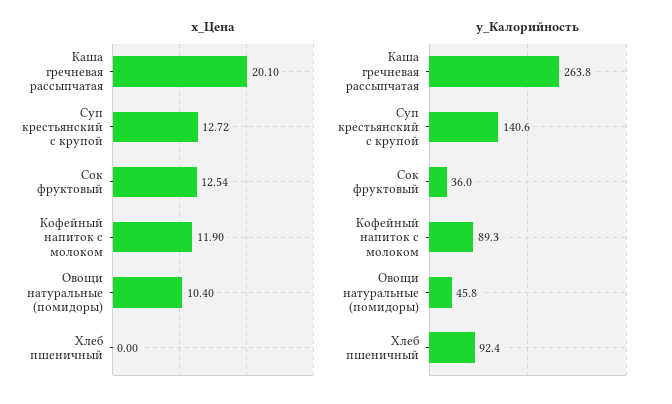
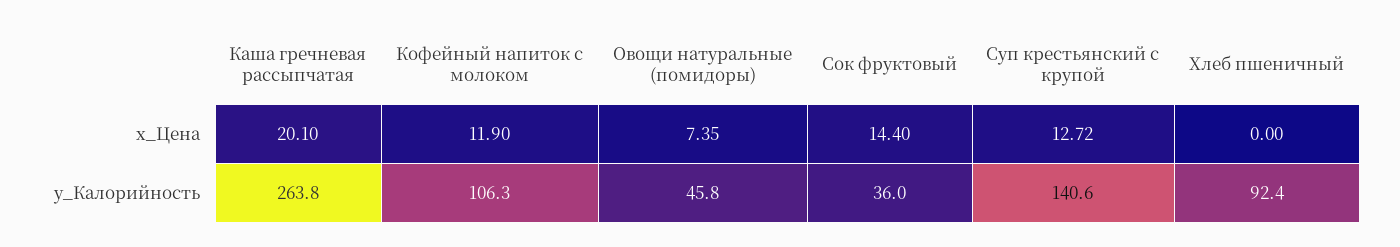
  {
    "x_Цена": {
      "Каша гречневая рассыпчатая": 20.1,
      "Суп крестьянский с крупой": 12.72,
-     "Сок фруктовый": 12.54,
+     "Сок фруктовый": 14.4,
      "Кофейный напиток с молоком": 11.9,
-     "Овощи натуральные (помидоры)": 10.4,
+     "Овощи натуральные (помидоры)": 7.35,
      "Хлеб пшеничный": 0
    },
    "y_Калорийность": {
      "Каша гречневая рассыпчатая": 263.8,
      "Суп крестьянский с крупой": 140.6,
      "Сок фруктовый": 36,
-     "Кофейный напиток с молоком": 89.3,
+     "Кофейный напиток с молоком": 106.3,
      "Овощи натуральные (помидоры)": 45.8,
      "Хлеб пшеничный": 92.4
    }
  }

